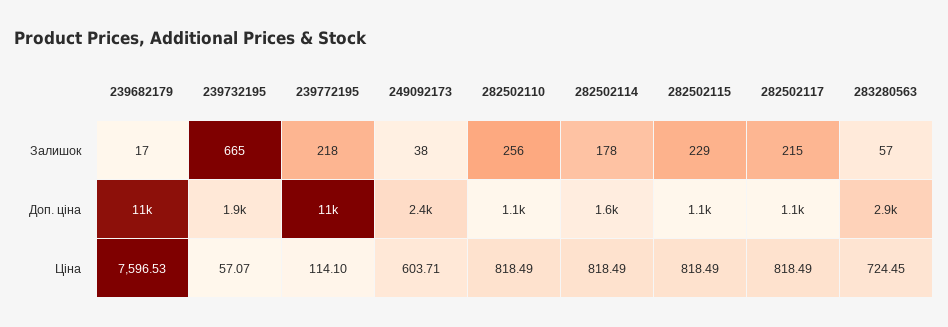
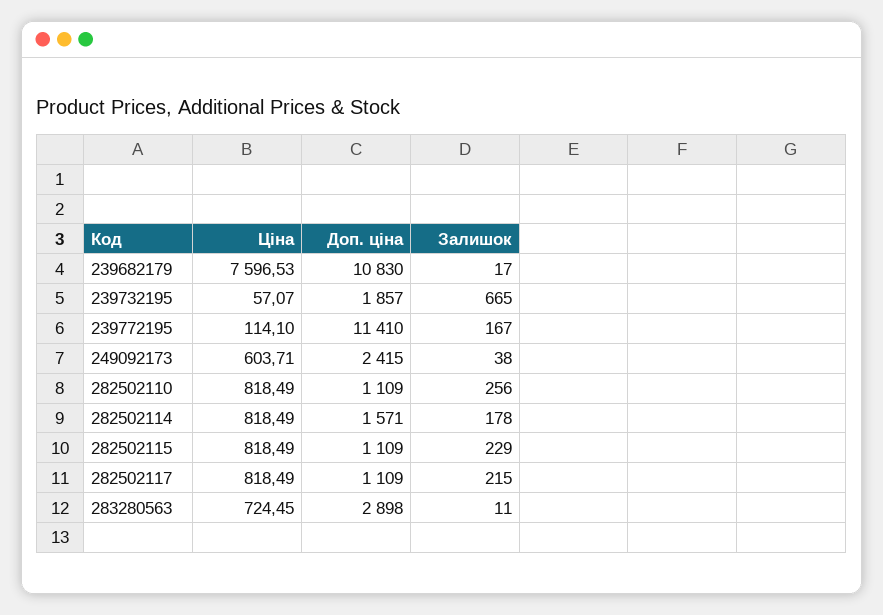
  {
    "239682179": {
      "Залишок": 17,
      "Доп. ціна": 10830,
      "Ціна": 7596.53
    },
    "239732195": {
      "Залишок": 665,
      "Доп. ціна": 1857,
      "Ціна": 57.07
    },
    "239772195": {
-     "Залишок": 218,
+     "Залишок": 167,
      "Доп. ціна": 11410,
      "Ціна": 114.1
    },
    "249092173": {
      "Залишок": 38,
      "Доп. ціна": 2415,
      "Ціна": 603.71
    },
    "282502110": {
      "Залишок": 256,
      "Доп. ціна": 1109,
      "Ціна": 818.49
    },
    "282502114": {
      "Залишок": 178,
      "Доп. ціна": 1571,
      "Ціна": 818.49
    },
    "282502115": {
      "Залишок": 229,
      "Доп. ціна": 1109,
      "Ціна": 818.49
    },
    "282502117": {
      "Залишок": 215,
      "Доп. ціна": 1109,
      "Ціна": 818.49
    },
    "283280563": {
-     "Залишок": 57,
+     "Залишок": 11,
      "Доп. ціна": 2898,
      "Ціна": 724.45
    }
  }

